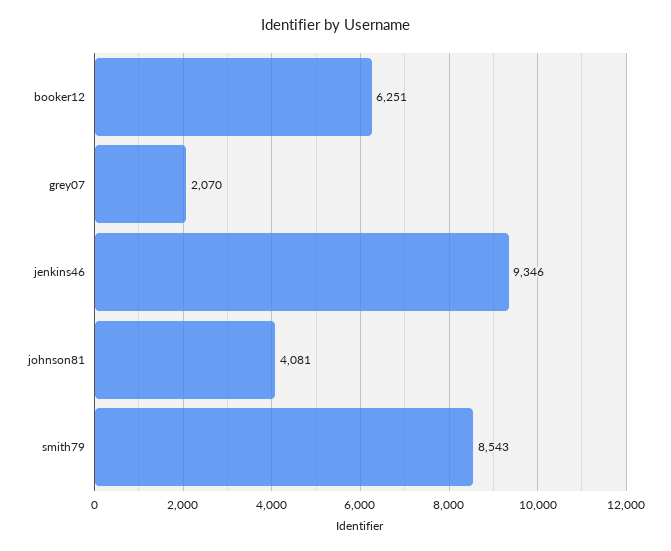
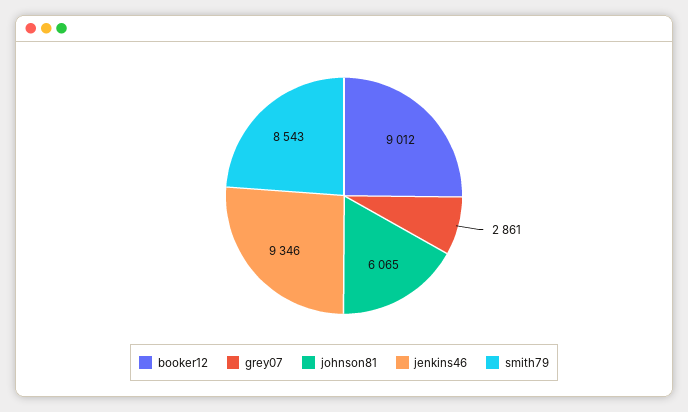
  {
-   "booker12": 6251,
+   "booker12": 9012,
-   "grey07": 2070,
+   "grey07": 2861,
    "jenkins46": 9346,
-   "johnson81": 4081,
+   "johnson81": 6065,
    "smith79": 8543
  }

